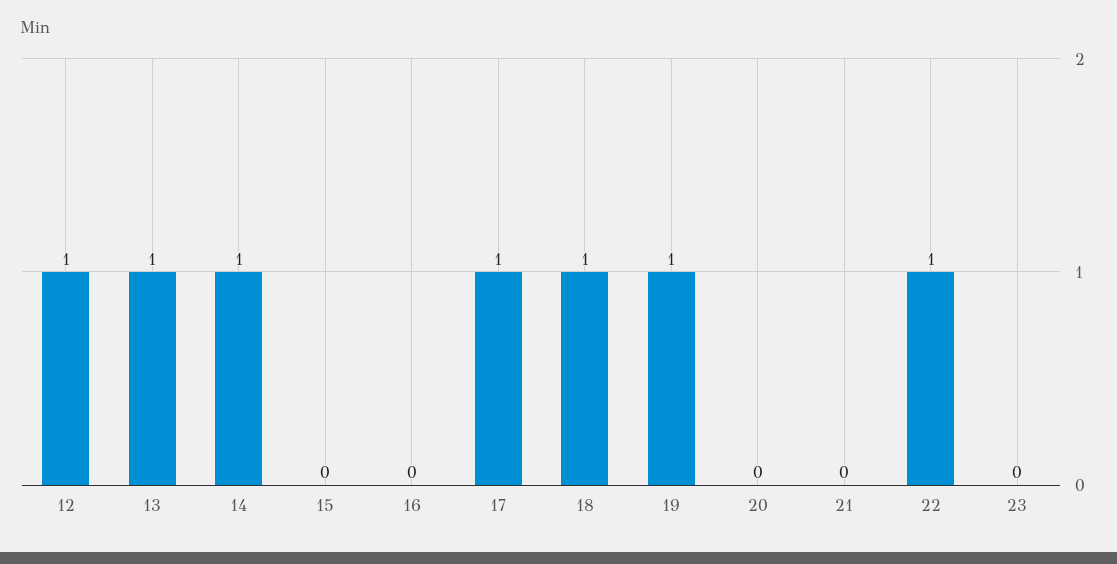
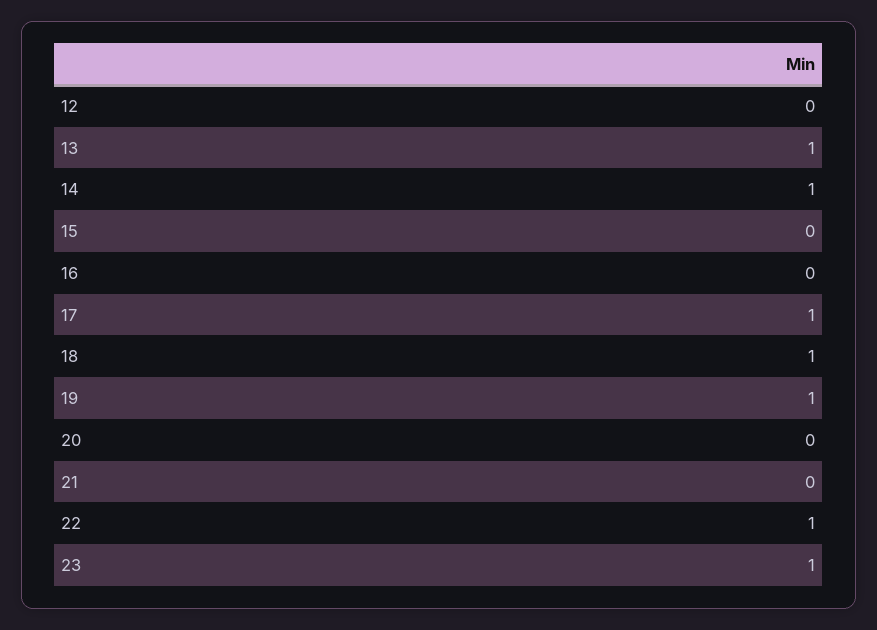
  {
-   "12": 1,
+   "12": 0,
    "13": 1,
    "14": 1,
    "15": 0,
    "16": 0,
    "17": 1,
    "18": 1,
    "19": 1,
    "20": 0,
    "21": 0,
    "22": 1,
-   "23": 0
+   "23": 1
  }

